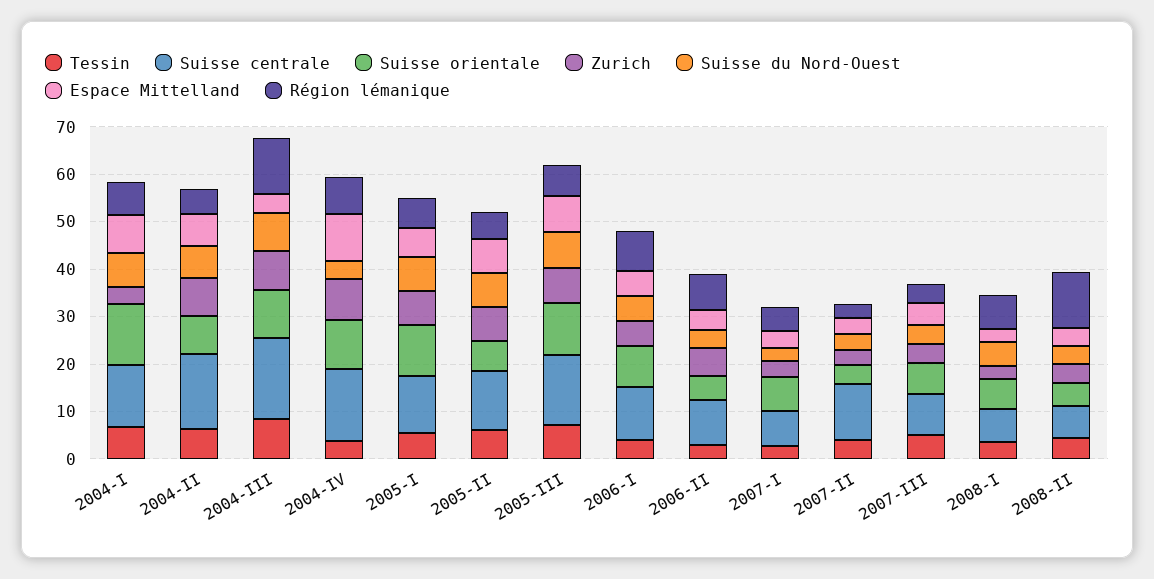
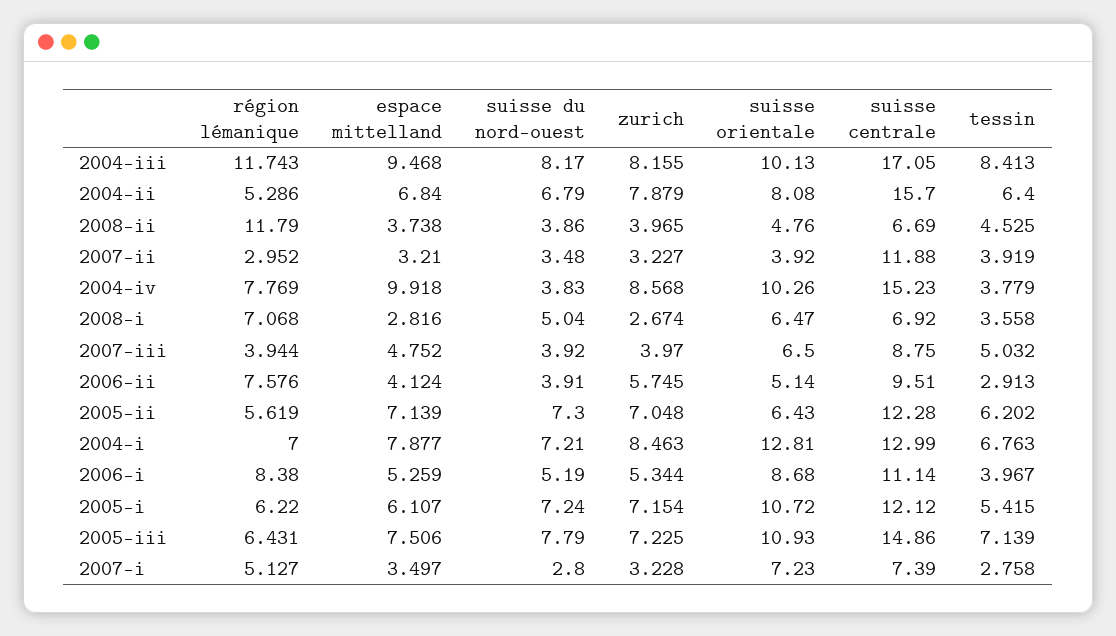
  {
    "Tessin": {
      "2004-I": 6.763,
      "2004-II": 6.4,
      "2004-III": 8.413,
      "2004-IV": 3.779,
      "2005-I": 5.415,
      "2005-II": 6.202,
      "2005-III": 7.139,
      "2006-I": 3.967,
      "2006-II": 2.913,
      "2007-I": 2.758,
      "2007-II": 3.919,
      "2007-III": 5.032,
      "2008-I": 3.558,
      "2008-II": 4.525
    },
    "Suisse centrale": {
      "2004-I": 12.99,
      "2004-II": 15.7,
      "2004-III": 17.05,
      "2004-IV": 15.23,
      "2005-I": 12.12,
      "2005-II": 12.28,
      "2005-III": 14.86,
      "2006-I": 11.14,
      "2006-II": 9.51,
      "2007-I": 7.39,
      "2007-II": 11.88,
      "2007-III": 8.75,
      "2008-I": 6.92,
      "2008-II": 6.69
    },
    "Suisse orientale": {
      "2004-I": 12.81,
      "2004-II": 8.08,
      "2004-III": 10.13,
      "2004-IV": 10.26,
      "2005-I": 10.72,
      "2005-II": 6.43,
      "2005-III": 10.93,
      "2006-I": 8.68,
      "2006-II": 5.14,
      "2007-I": 7.23,
      "2007-II": 3.92,
      "2007-III": 6.5,
      "2008-I": 6.47,
      "2008-II": 4.76
    },
    "Zurich": {
-     "2004-I": 4,
+     "2004-I": 8.463,
      "2004-II": 7.879,
      "2004-III": 8.155,
      "2004-IV": 8.568,
      "2005-I": 7.154,
      "2005-II": 7.048,
      "2005-III": 7.225,
      "2006-I": 5.344,
      "2006-II": 5.745,
      "2007-I": 3.228,
      "2007-II": 3.227,
      "2007-III": 3.97,
      "2008-I": 2.674,
      "2008-II": 3.965
    },
    "Suisse du Nord-Ouest": {
      "2004-I": 7.21,
      "2004-II": 6.79,
      "2004-III": 8.17,
      "2004-IV": 3.83,
      "2005-I": 7.24,
      "2005-II": 7.3,
      "2005-III": 7.79,
      "2006-I": 5.19,
      "2006-II": 3.91,
      "2007-I": 2.8,
      "2007-II": 3.48,
      "2007-III": 3.92,
      "2008-I": 5.04,
      "2008-II": 3.86
    },
    "Espace Mittelland": {
      "2004-I": 7.877,
      "2004-II": 6.84,
-     "2004-III": 4,
+     "2004-III": 9.468,
      "2004-IV": 9.918,
      "2005-I": 6.107,
      "2005-II": 7.139,
      "2005-III": 7.506,
      "2006-I": 5.259,
      "2006-II": 4.124,
      "2007-I": 3.497,
      "2007-II": 3.21,
      "2007-III": 4.752,
      "2008-I": 2.816,
      "2008-II": 3.738
    },
    "Région lémanique": {
      "2004-I": 7,
      "2004-II": 5.286,
      "2004-III": 11.743,
      "2004-IV": 7.769,
      "2005-I": 6.22,
      "2005-II": 5.619,
      "2005-III": 6.431,
      "2006-I": 8.38,
      "2006-II": 7.576,
      "2007-I": 5.127,
      "2007-II": 2.952,
      "2007-III": 3.944,
      "2008-I": 7.068,
      "2008-II": 11.79
    }
  }

